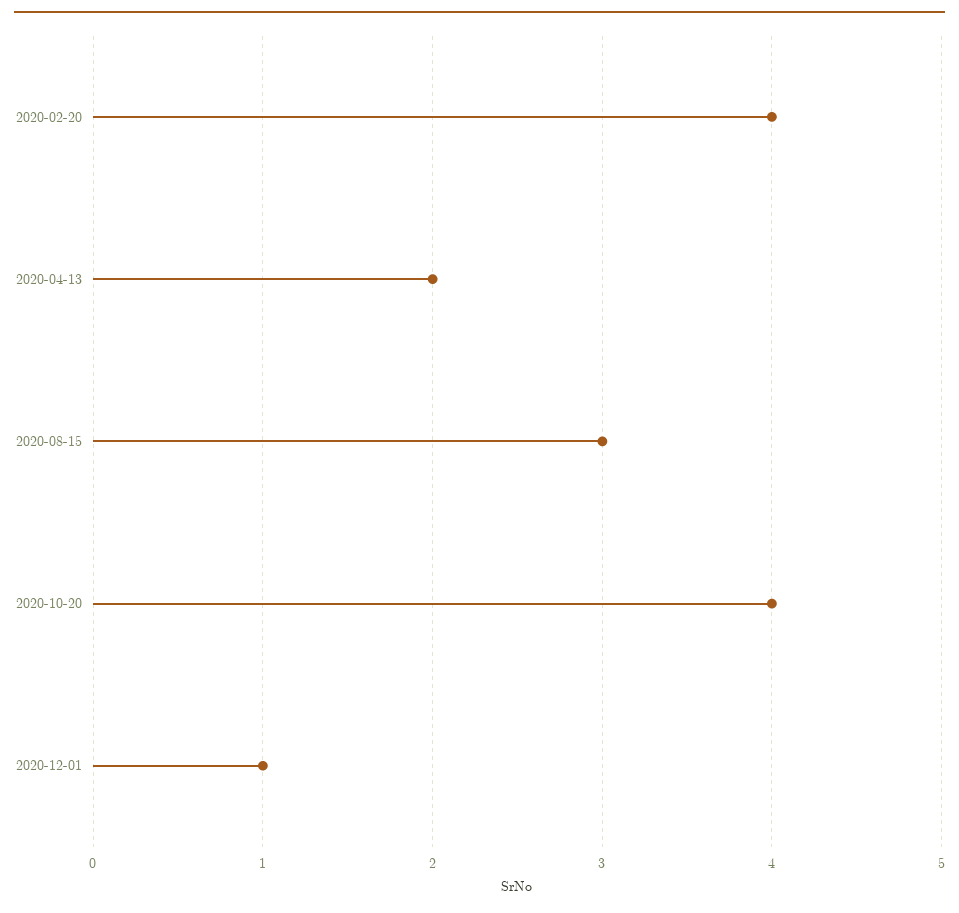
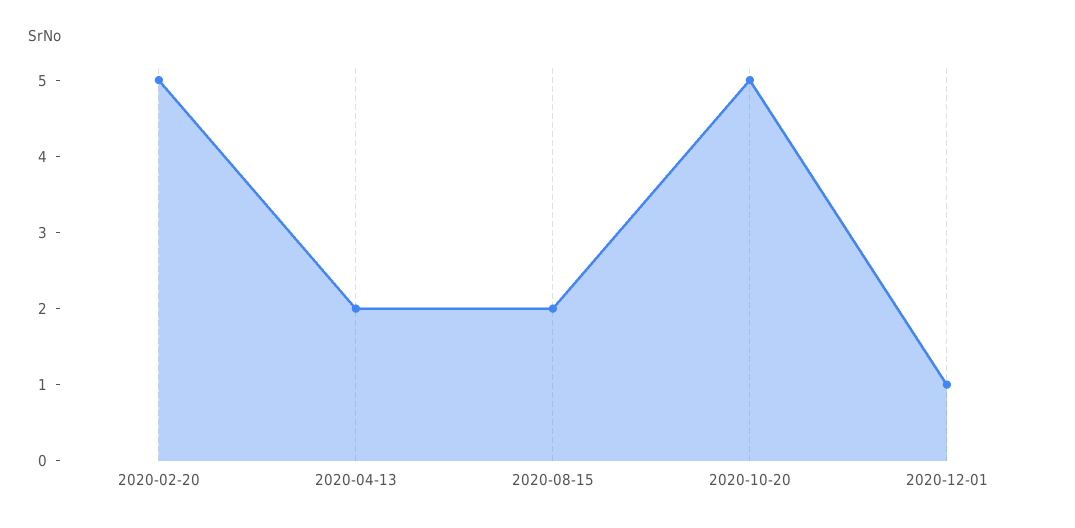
  {
-   "2020-02-20": 4,
+   "2020-02-20": 5,
    "2020-04-13": 2,
-   "2020-08-15": 3,
+   "2020-08-15": 2,
-   "2020-10-20": 4,
+   "2020-10-20": 5,
    "2020-12-01": 1
  }

